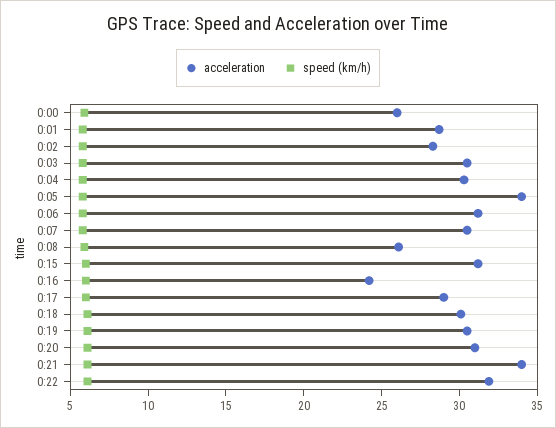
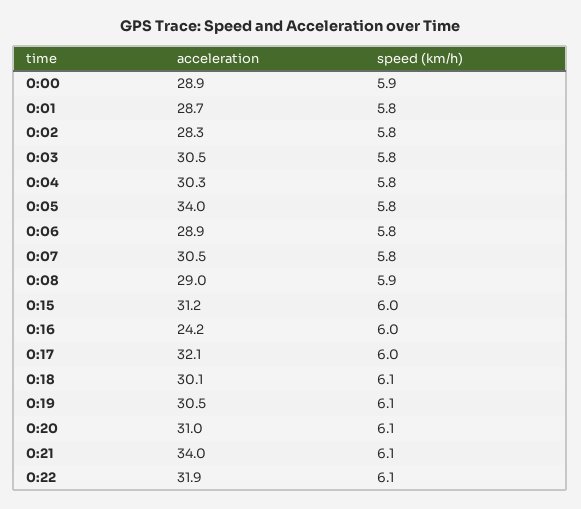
  {
    "acceleration": {
-     "0:00": 26,
+     "0:00": 28.9,
      "0:01": 28.7,
      "0:02": 28.3,
      "0:03": 30.5,
      "0:04": 30.3,
      "0:05": 34,
-     "0:06": 31,
+     "0:06": 28.9,
      "0:07": 30.5,
-     "0:08": 26,
+     "0:08": 29,
      "0:15": 31.2,
      "0:16": 24.2,
-     "0:17": 29,
+     "0:17": 32.1,
      "0:18": 30.1,
      "0:19": 30.5,
      "0:20": 31,
      "0:21": 34,
      "0:22": 31.9
    },
    "speed (km/h)": {
      "0:00": 5.9,
      "0:01": 5.8,
      "0:02": 5.8,
      "0:03": 5.8,
      "0:04": 5.8,
      "0:05": 5.8,
      "0:06": 5.8,
      "0:07": 5.8,
      "0:08": 5.9,
      "0:15": 6,
      "0:16": 6,
      "0:17": 6,
      "0:18": 6.1,
      "0:19": 6.1,
      "0:20": 6.1,
      "0:21": 6.1,
      "0:22": 6.1
    }
  }

